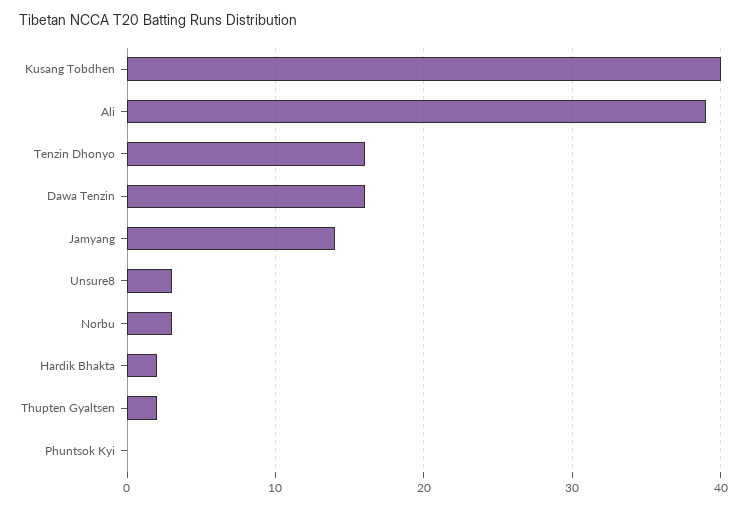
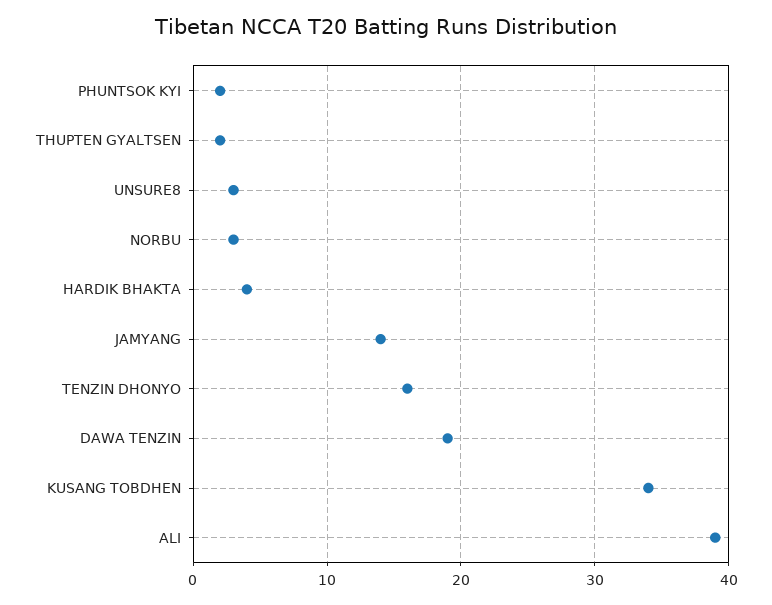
  {
-   "Kusang Tobdhen": 40,
+   "Kusang Tobdhen": 34,
    "Ali": 39,
    "Tenzin Dhonyo": 16,
-   "Dawa Tenzin": 16,
+   "Dawa Tenzin": 19,
    "Jamyang": 14,
    "Unsure8": 3,
    "Norbu": 3,
-   "Hardik Bhakta": 2,
+   "Hardik Bhakta": 4,
    "Thupten Gyaltsen": 2,
-   "Phuntsok Kyi": 0
+   "Phuntsok Kyi": 2
  }

